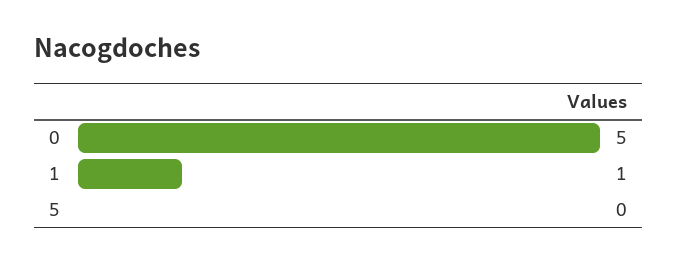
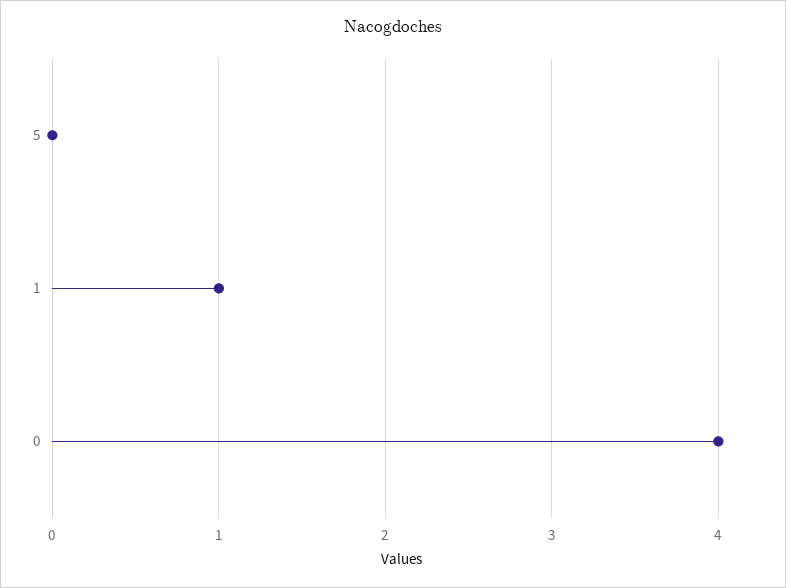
  {
-   "0": 5,
+   "0": 4,
    "1": 1,
    "5": 0
  }

